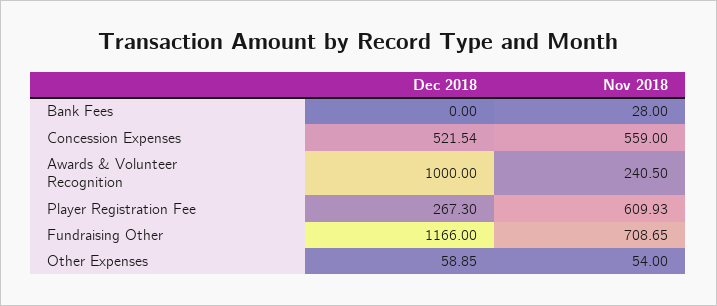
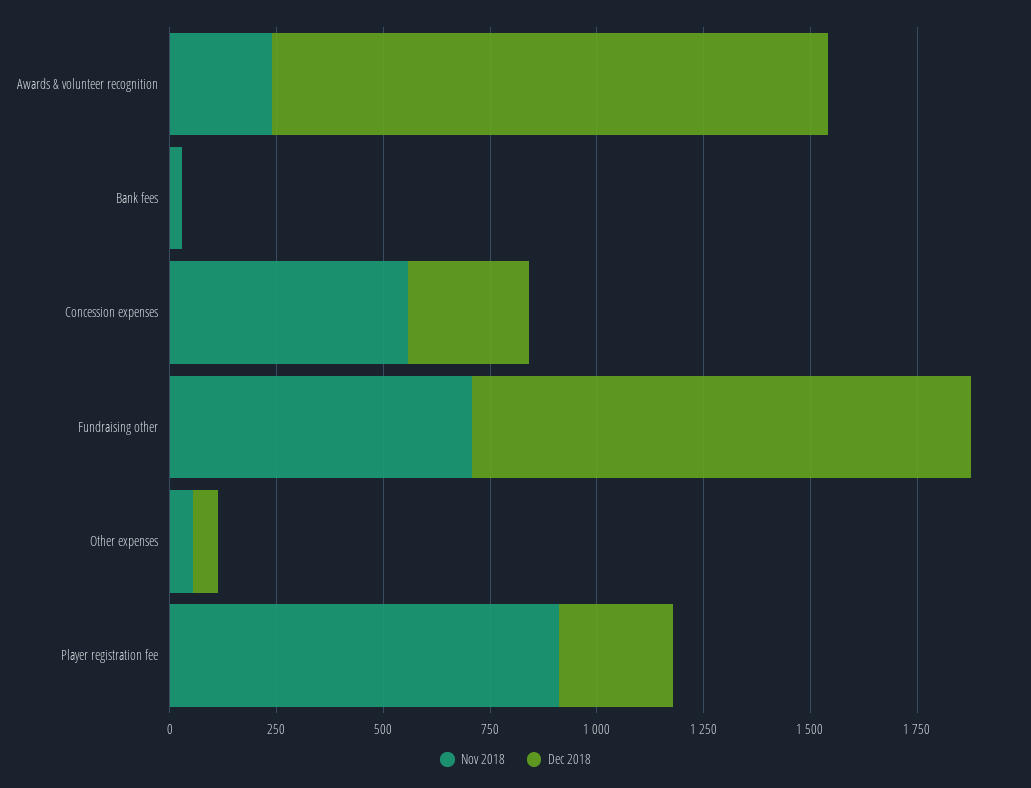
  {
    "Dec 2018": {
      "Bank Fees": 0,
-     "Concession Expenses": 521.54,
+     "Concession Expenses": 300,
-     "Awards & Volunteer Recognition": 1000,
+     "Awards & Volunteer Recognition": 1300,
      "Player Registration Fee": 267.3,
      "Fundraising Other": 1166,
      "Other Expenses": 58.85
    },
    "Nov 2018": {
      "Bank Fees": 28,
      "Concession Expenses": 559,
      "Awards & Volunteer Recognition": 240.5,
-     "Player Registration Fee": 609.93,
+     "Player Registration Fee": 900,
      "Fundraising Other": 708.65,
      "Other Expenses": 54
    }
  }

